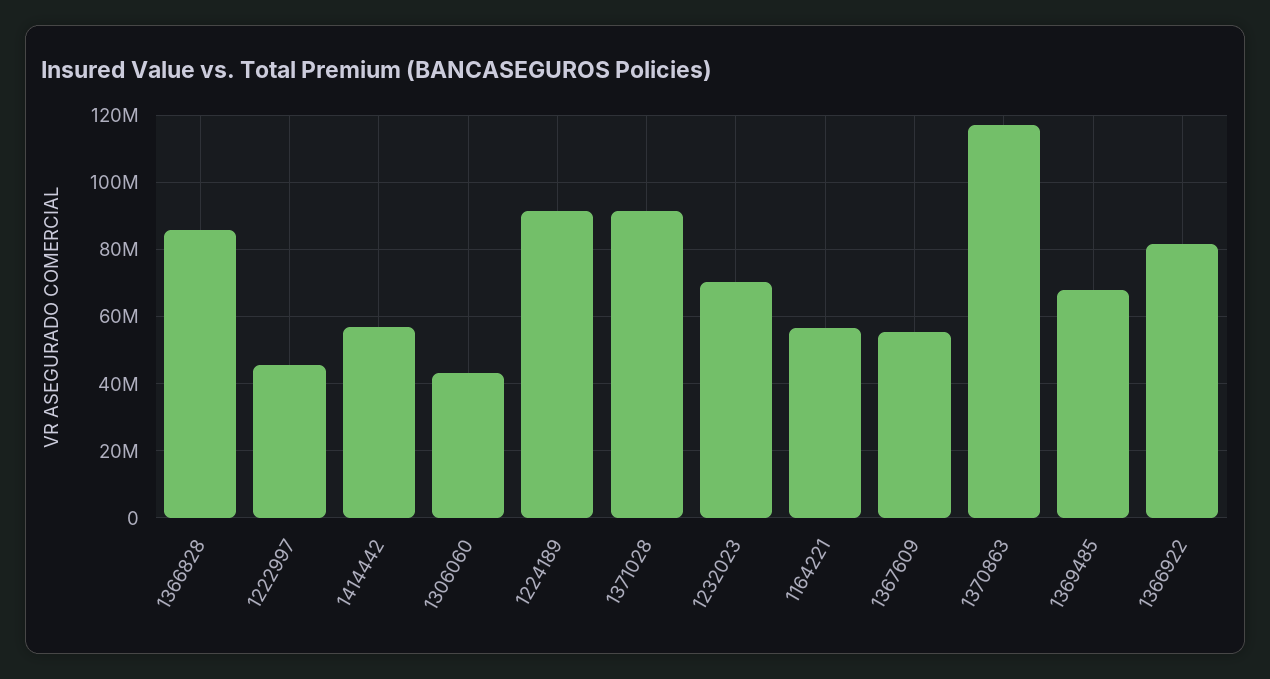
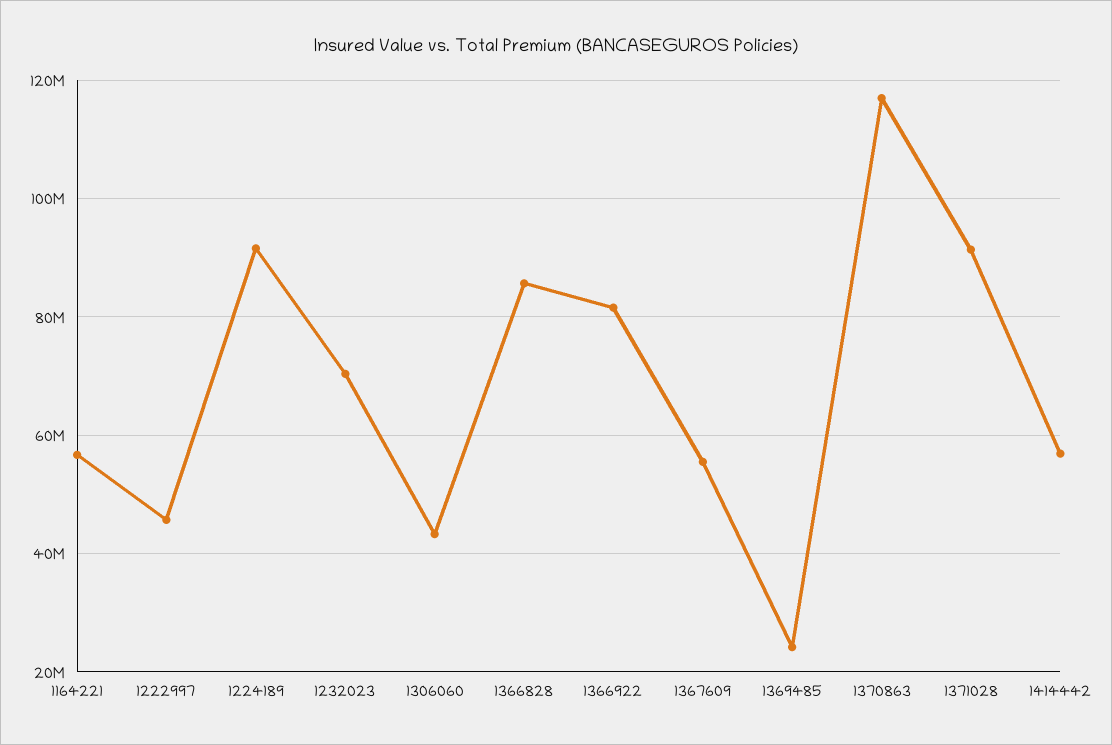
  {
    "1366828": 86000000,
    "1222997": 46000000,
    "1414442": 56000000,
    "1306060": 44000000,
    "1224189": 92000000,
    "1371028": 92000000,
    "1232023": 70000000,
    "1164221": 56000000,
    "1367609": 56000000,
    "1370863": 118000000,
-   "1369485": 68000000,
+   "1369485": 24000000,
    "1366922": 82000000
  }

